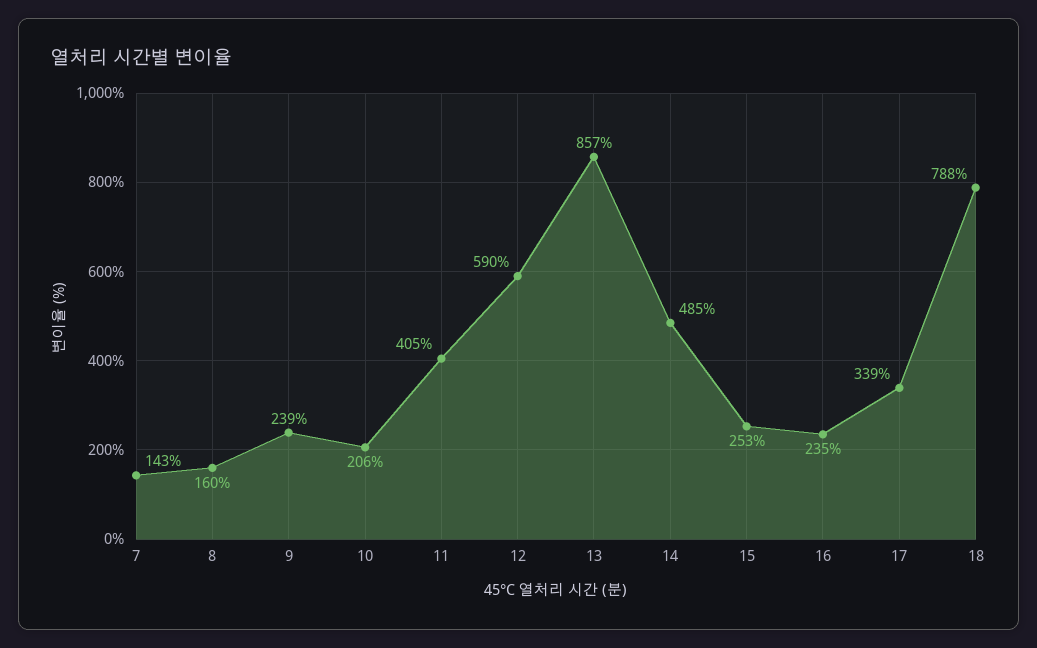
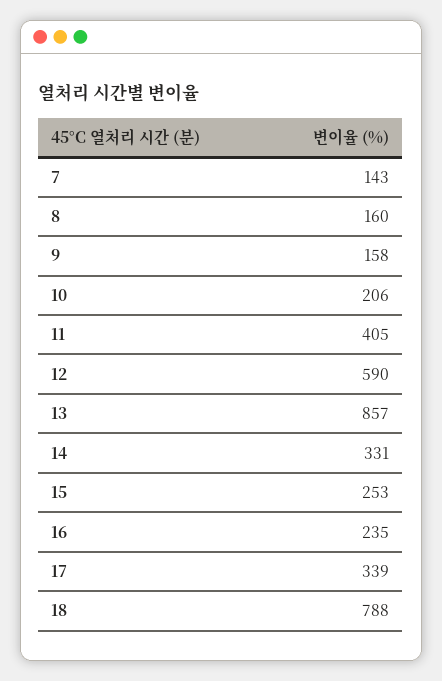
  {
    "7": 143,
    "8": 160,
-   "9": 239,
+   "9": 158,
    "10": 206,
    "11": 405,
    "12": 590,
    "13": 857,
-   "14": 485,
+   "14": 331,
    "15": 253,
    "16": 235,
    "17": 339,
    "18": 788
  }

